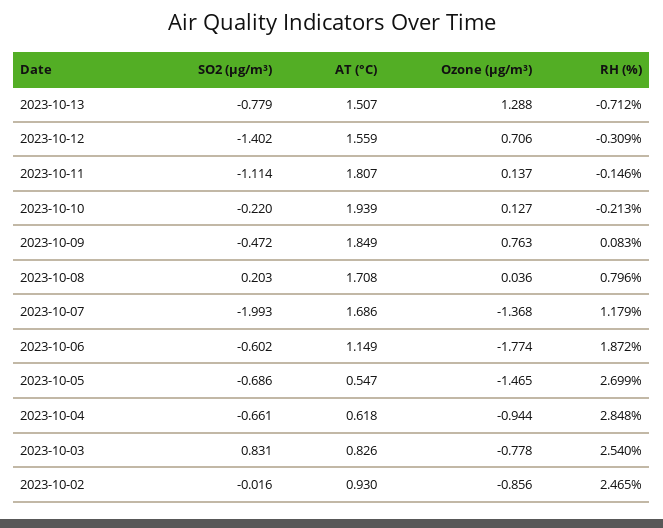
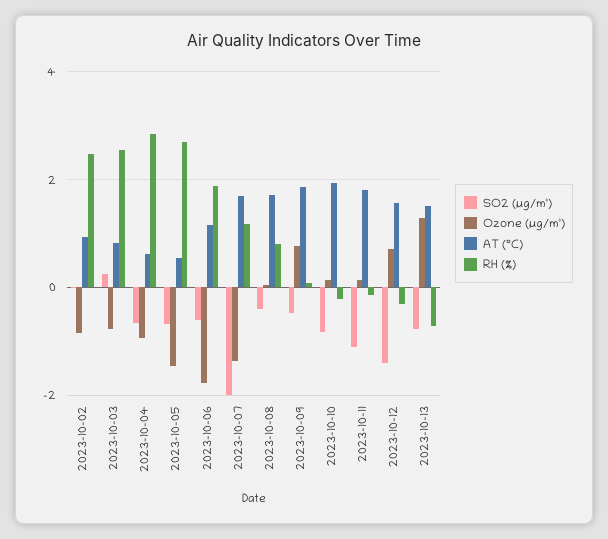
  {
    "SO2 (µg/m³)": {
      "2023-10-13": -0.779,
      "2023-10-12": -1.402,
      "2023-10-11": -1.114,
-     "2023-10-10": -0.22,
+     "2023-10-10": -0.8,
      "2023-10-09": -0.472,
-     "2023-10-08": 0.203,
+     "2023-10-08": -0.4,
      "2023-10-07": -1.993,
      "2023-10-06": -0.602,
      "2023-10-05": -0.686,
      "2023-10-04": -0.661,
-     "2023-10-03": 0.831,
+     "2023-10-03": 0.2,
      "2023-10-02": -0.016
    },
    "AT (°C)": {
      "2023-10-13": 1.507,
      "2023-10-12": 1.559,
      "2023-10-11": 1.807,
      "2023-10-10": 1.939,
      "2023-10-09": 1.849,
      "2023-10-08": 1.708,
      "2023-10-07": 1.686,
      "2023-10-06": 1.149,
      "2023-10-05": 0.547,
      "2023-10-04": 0.618,
      "2023-10-03": 0.826,
      "2023-10-02": 0.93
    },
    "Ozone (µg/m³)": {
      "2023-10-13": 1.288,
      "2023-10-12": 0.706,
      "2023-10-11": 0.137,
      "2023-10-10": 0.127,
      "2023-10-09": 0.763,
      "2023-10-08": 0.036,
      "2023-10-07": -1.368,
      "2023-10-06": -1.774,
      "2023-10-05": -1.465,
      "2023-10-04": -0.944,
      "2023-10-03": -0.778,
      "2023-10-02": -0.856
    },
    "RH (%)": {
      "2023-10-13": -0.712,
      "2023-10-12": -0.309,
      "2023-10-11": -0.146,
      "2023-10-10": -0.213,
      "2023-10-09": 0.083,
      "2023-10-08": 0.796,
      "2023-10-07": 1.179,
      "2023-10-06": 1.872,
      "2023-10-05": 2.699,
      "2023-10-04": 2.848,
      "2023-10-03": 2.54,
      "2023-10-02": 2.465
    }
  }

